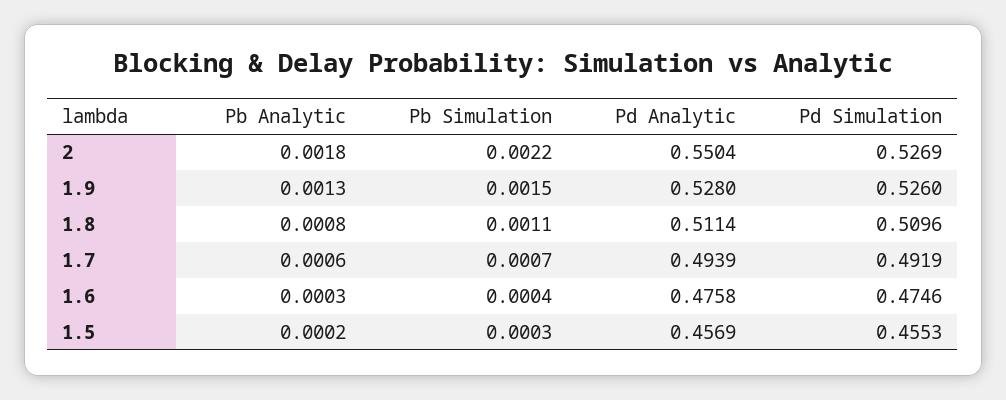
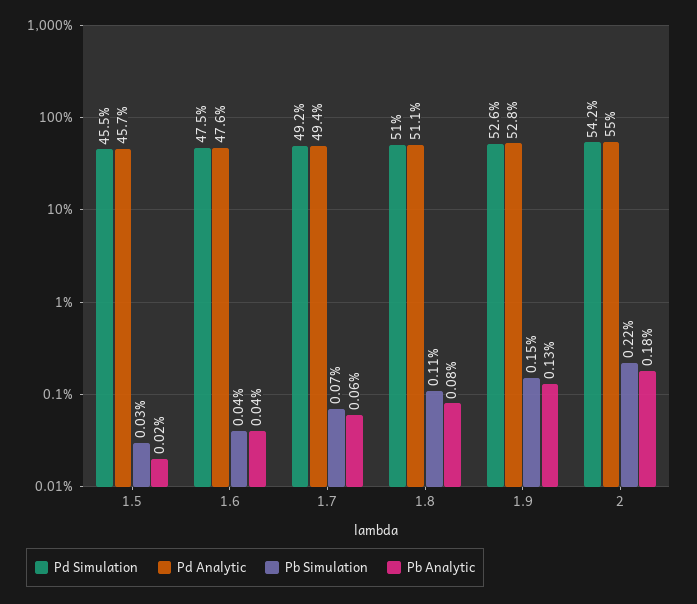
  {
    "Pb Analytic": {
      "2": 0.0018,
      "1.9": 0.0013,
      "1.8": 0.0008,
      "1.7": 0.0006,
-     "1.6": 0.0003,
+     "1.6": 0.0004,
      "1.5": 0.0002
    },
    "Pb Simulation": {
      "2": 0.0022,
      "1.9": 0.0015,
      "1.8": 0.0011,
      "1.7": 0.0007,
      "1.6": 0.0004,
      "1.5": 0.0003
    },
    "Pd Analytic": {
      "2": 0.5504,
      "1.9": 0.528,
      "1.8": 0.5114,
      "1.7": 0.4939,
      "1.6": 0.4758,
      "1.5": 0.4569
    },
    "Pd Simulation": {
-     "2": 0.5269,
+     "2": 0.542,
      "1.9": 0.526,
      "1.8": 0.5096,
      "1.7": 0.4919,
      "1.6": 0.4746,
      "1.5": 0.4553
    }
  }

